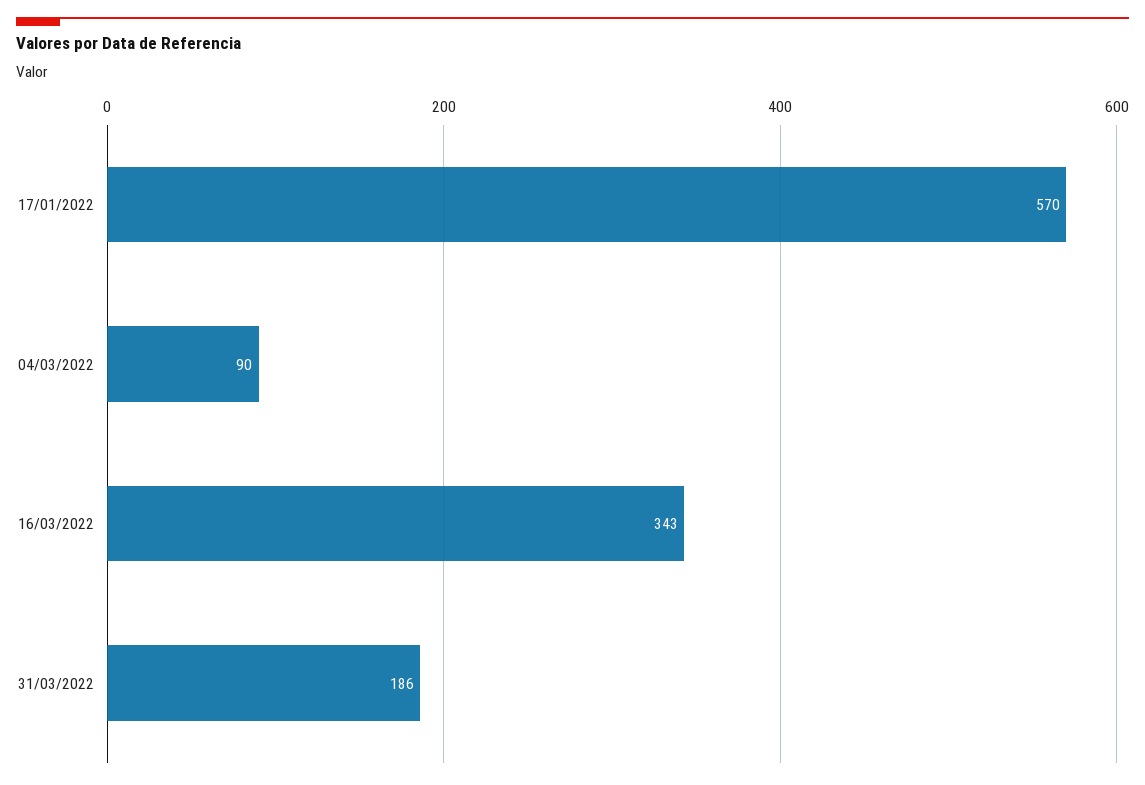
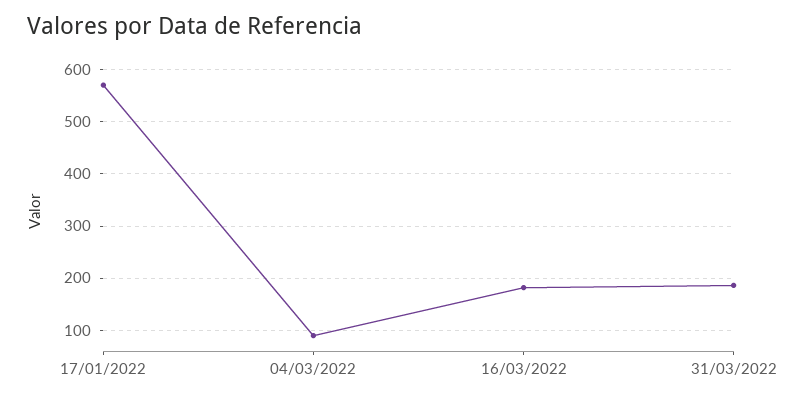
  {
    "17/01/2022": 570,
    "04/03/2022": 90,
-   "16/03/2022": 343,
+   "16/03/2022": 180,
    "31/03/2022": 186
  }

